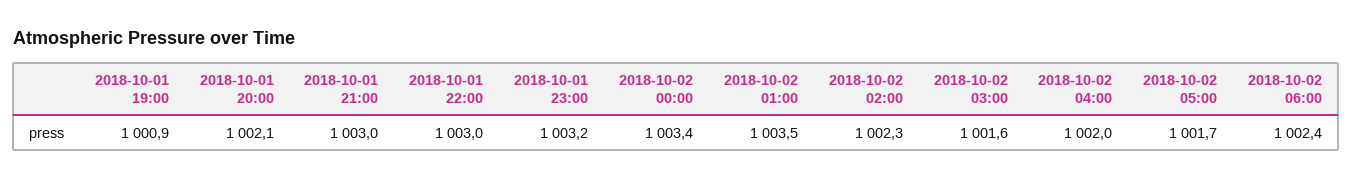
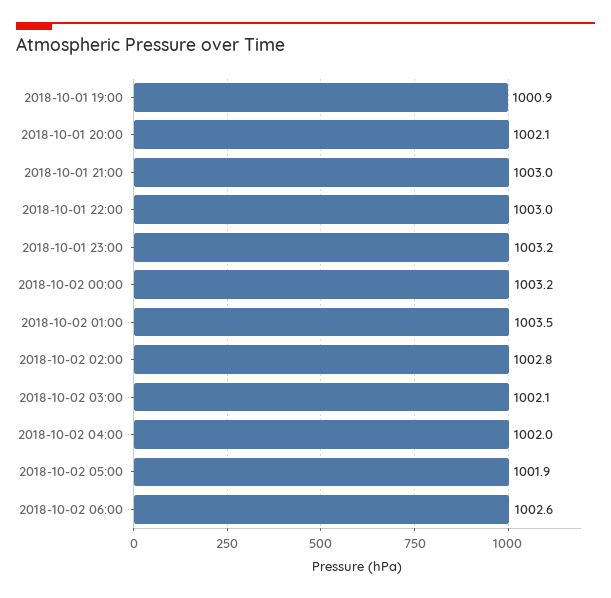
  {
    "2018-10-01 19:00": 1000.9,
    "2018-10-01 20:00": 1002.1,
    "2018-10-01 21:00": 1003,
    "2018-10-01 22:00": 1003,
    "2018-10-01 23:00": 1003.2,
-   "2018-10-02 00:00": 1003.4,
+   "2018-10-02 00:00": 1003.2,
    "2018-10-02 01:00": 1003.5,
-   "2018-10-02 02:00": 1002.3,
+   "2018-10-02 02:00": 1002.8,
-   "2018-10-02 03:00": 1001.6,
+   "2018-10-02 03:00": 1002.1,
    "2018-10-02 04:00": 1002,
-   "2018-10-02 05:00": 1001.7,
+   "2018-10-02 05:00": 1001.9,
-   "2018-10-02 06:00": 1002.4
+   "2018-10-02 06:00": 1002.6
  }

